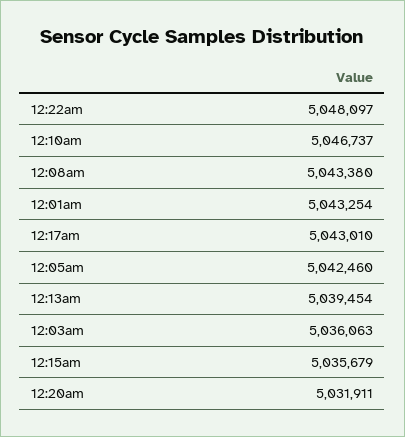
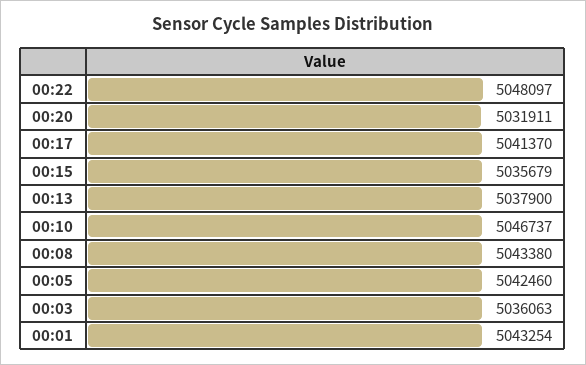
  {
    "12:22am": 5048097,
    "12:10am": 5046737,
    "12:08am": 5043380,
    "12:01am": 5043254,
-   "12:17am": 5043010,
+   "12:17am": 5041370,
    "12:05am": 5042460,
-   "12:13am": 5039454,
+   "12:13am": 5037900,
    "12:03am": 5036063,
    "12:15am": 5035679,
    "12:20am": 5031911
  }

